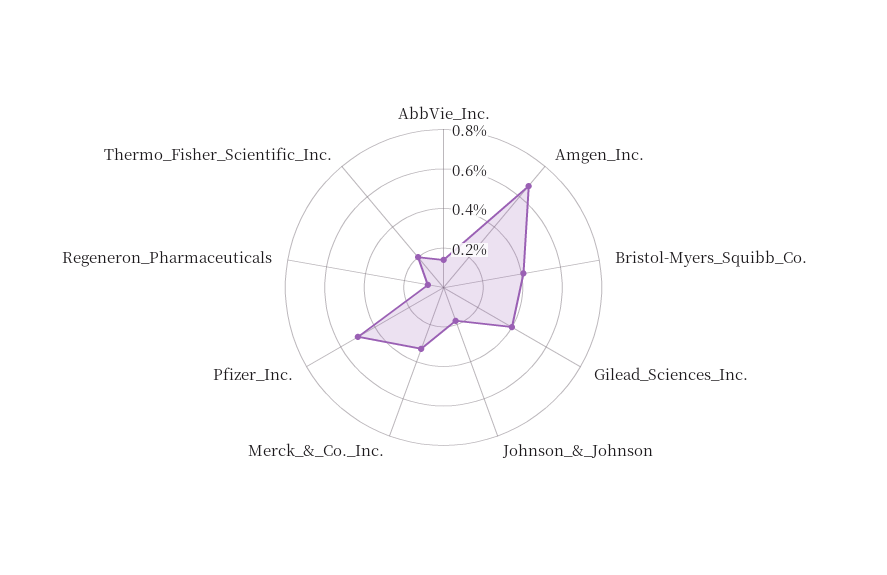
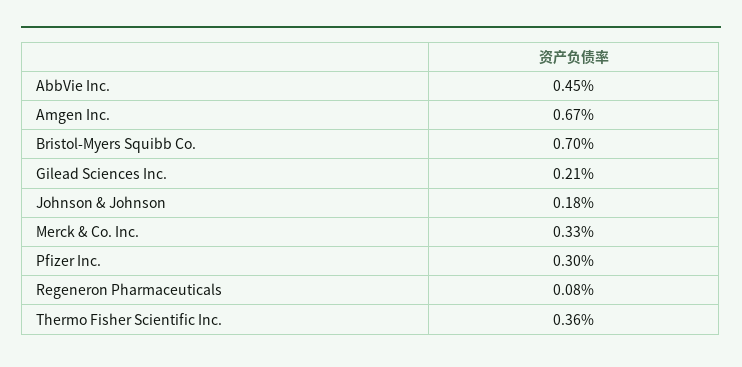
  {
-   "AbbVie_Inc.": 0.15,
+   "AbbVie_Inc.": 0.45,
    "Amgen_Inc.": 0.67,
-   "Bristol-Myers_Squibb_Co.": 0.4,
+   "Bristol-Myers_Squibb_Co.": 0.7,
-   "Gilead_Sciences_Inc.": 0.4,
+   "Gilead_Sciences_Inc.": 0.21,
    "Johnson_&_Johnson": 0.18,
    "Merck_&_Co._Inc.": 0.33,
-   "Pfizer_Inc.": 0.5,
+   "Pfizer_Inc.": 0.3,
    "Regeneron_Pharmaceuticals": 0.08,
-   "Thermo_Fisher_Scientific_Inc.": 0.2
+   "Thermo_Fisher_Scientific_Inc.": 0.36
  }

